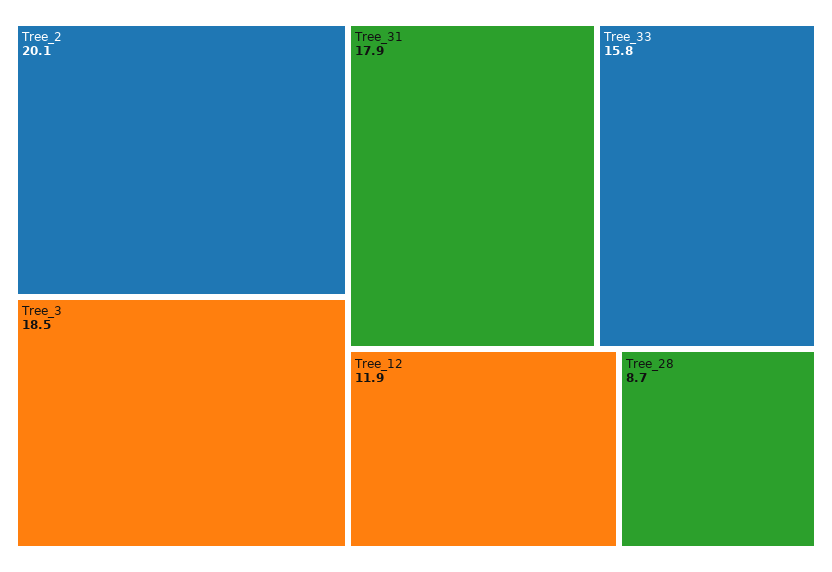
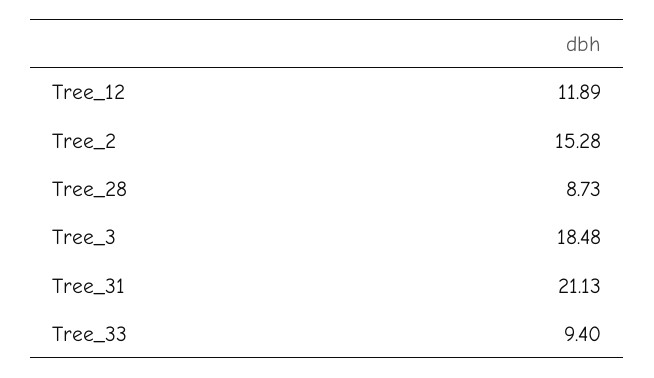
  {
-   "Tree_2": 20.1,
+   "Tree_2": 15.28,
    "Tree_3": 18.48,
-   "Tree_31": 17.9,
+   "Tree_31": 21.13,
-   "Tree_33": 15.8,
+   "Tree_33": 9.4,
    "Tree_12": 11.89,
    "Tree_28": 8.73
  }

